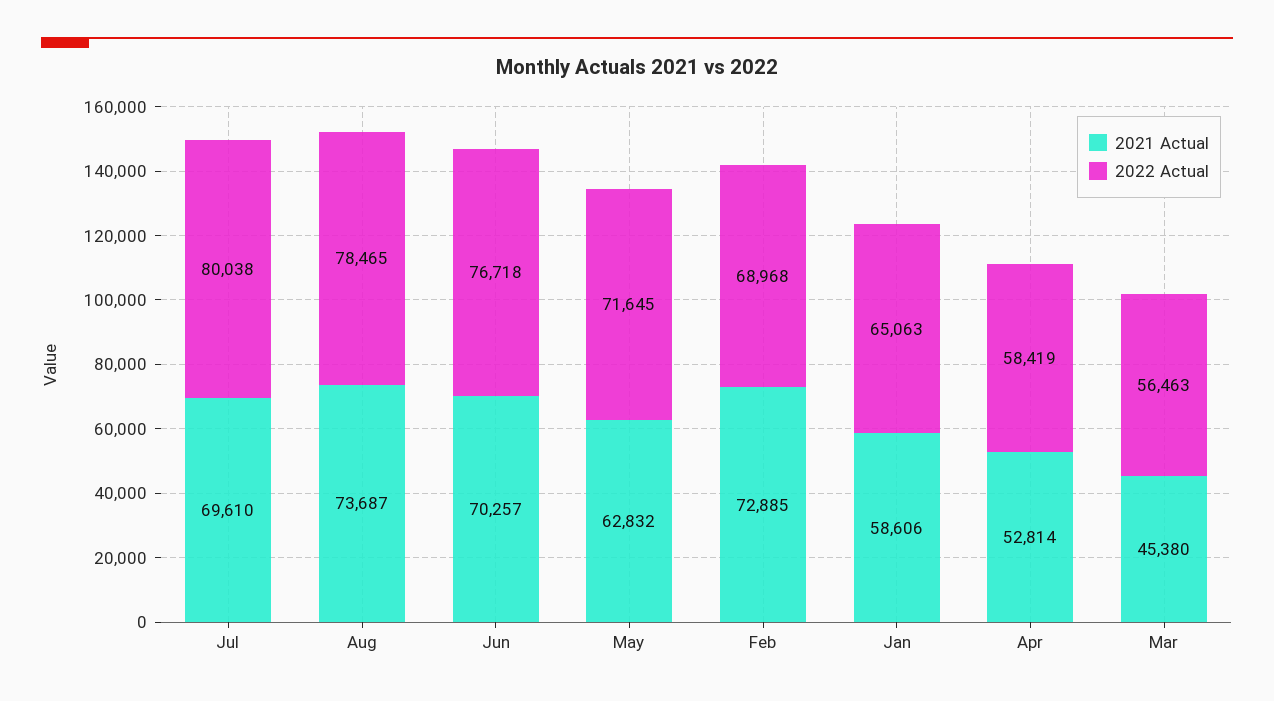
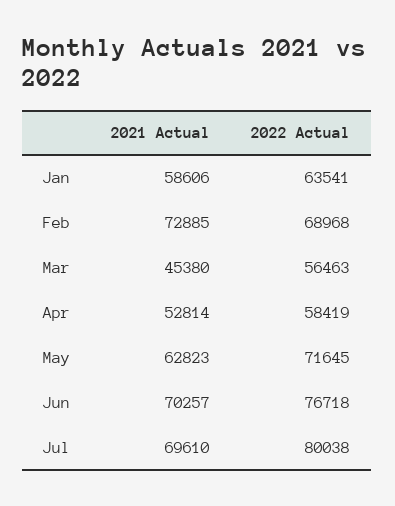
  {
    "2021 Actual": {
      "Jul": 69610,
-     "Aug": 73687,
      "Jun": 70257,
-     "May": 62832,
+     "May": 62823,
      "Feb": 72885,
      "Jan": 58606,
      "Apr": 52814,
      "Mar": 45380
    },
    "2022 Actual": {
      "Jul": 80038,
-     "Aug": 78465,
      "Jun": 76718,
      "May": 71645,
      "Feb": 68968,
-     "Jan": 65063,
+     "Jan": 63541,
      "Apr": 58419,
      "Mar": 56463
    }
  }

